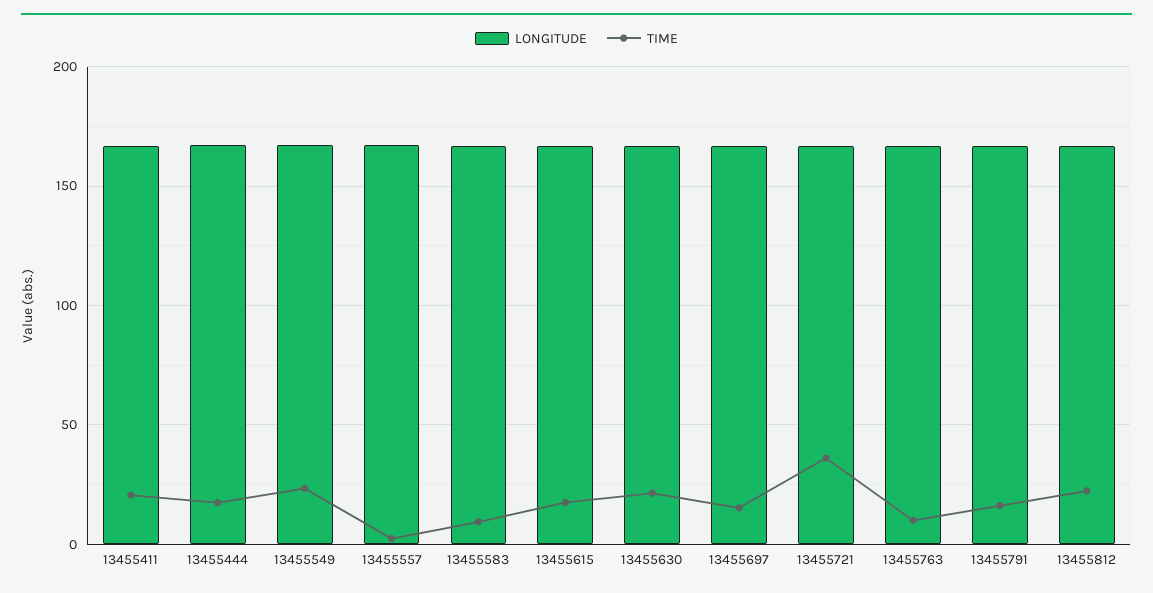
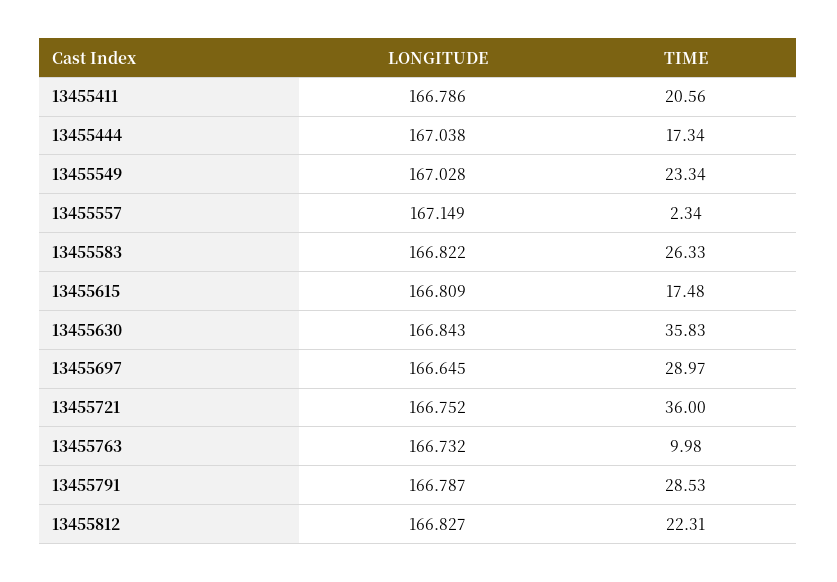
  {
    "LONGITUDE": {
      "13455411": 166.786,
      "13455444": 167.038,
      "13455549": 167.028,
      "13455557": 167.149,
      "13455583": 166.822,
      "13455615": 166.809,
      "13455630": 166.843,
      "13455697": 166.645,
      "13455721": 166.752,
      "13455763": 166.732,
      "13455791": 166.787,
      "13455812": 166.827
    },
    "TIME": {
      "13455411": 20.56,
      "13455444": 17.34,
      "13455549": 23.34,
      "13455557": 2.34,
-     "13455583": 10,
+     "13455583": 26.33,
      "13455615": 17.48,
-     "13455630": 20,
+     "13455630": 35.83,
-     "13455697": 15,
+     "13455697": 28.97,
      "13455721": 36,
      "13455763": 9.98,
-     "13455791": 15,
+     "13455791": 28.53,
      "13455812": 22.31
    }
  }

